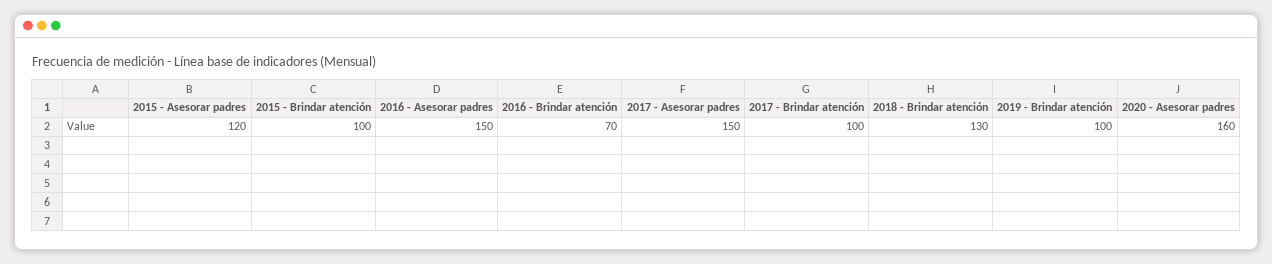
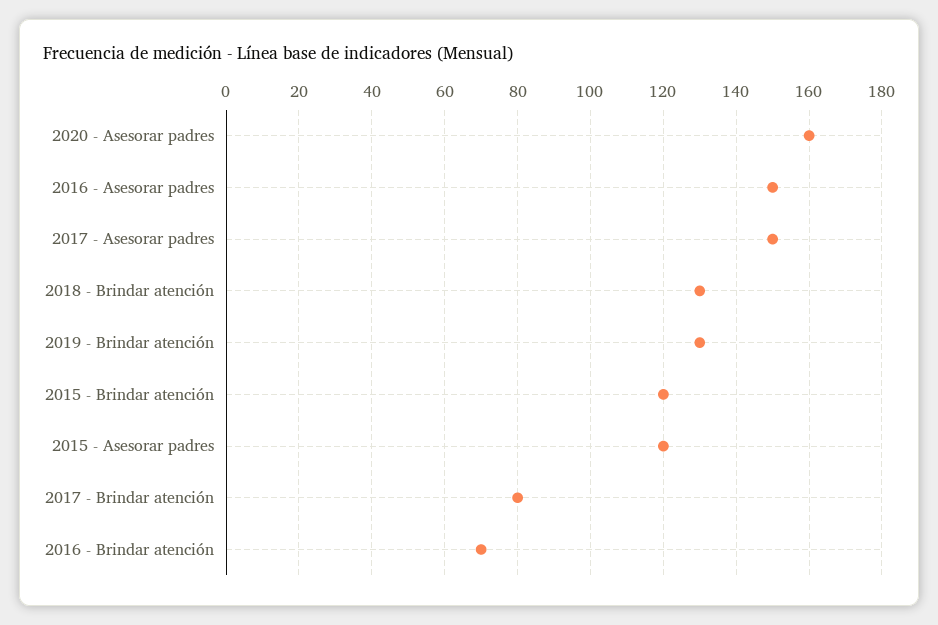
  {
    "2015 - Asesorar padres": 120,
-   "2015 - Brindar atención": 100,
+   "2015 - Brindar atención": 120,
    "2016 - Asesorar padres": 150,
    "2016 - Brindar atención": 70,
    "2017 - Asesorar padres": 150,
-   "2017 - Brindar atención": 100,
+   "2017 - Brindar atención": 80,
    "2018 - Brindar atención": 130,
-   "2019 - Brindar atención": 100,
+   "2019 - Brindar atención": 130,
    "2020 - Asesorar padres": 160
  }

